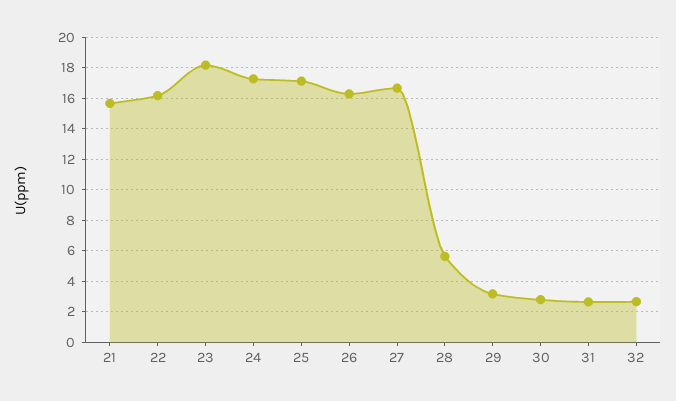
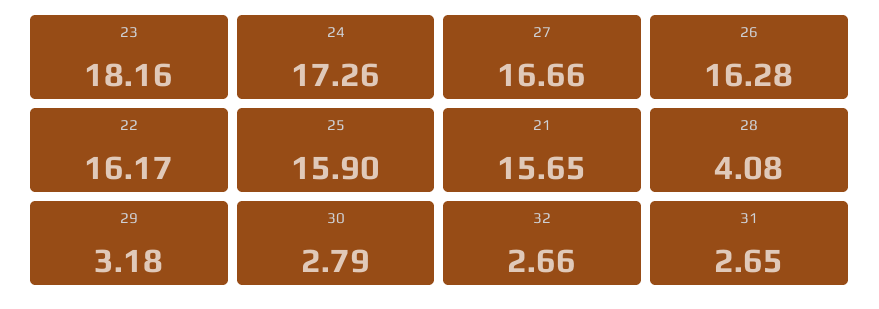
  {
    "21": 15.65,
    "22": 16.17,
    "23": 18.16,
    "24": 17.26,
-   "25": 17,
+   "25": 15.9,
    "26": 16.28,
    "27": 16.66,
-   "28": 5.5,
+   "28": 4.08,
    "29": 3.18,
    "30": 2.79,
    "31": 2.65,
    "32": 2.66
  }

